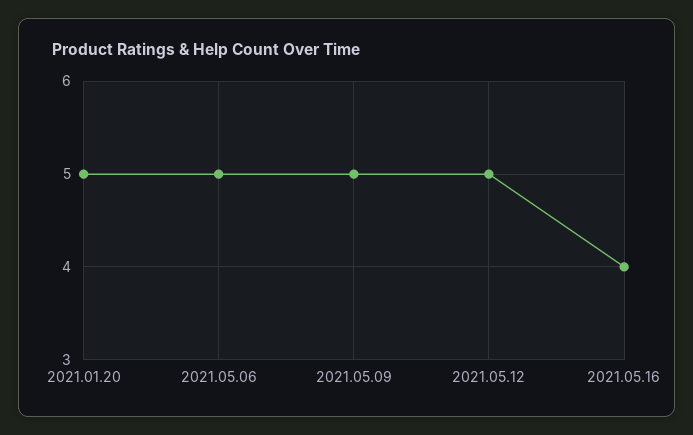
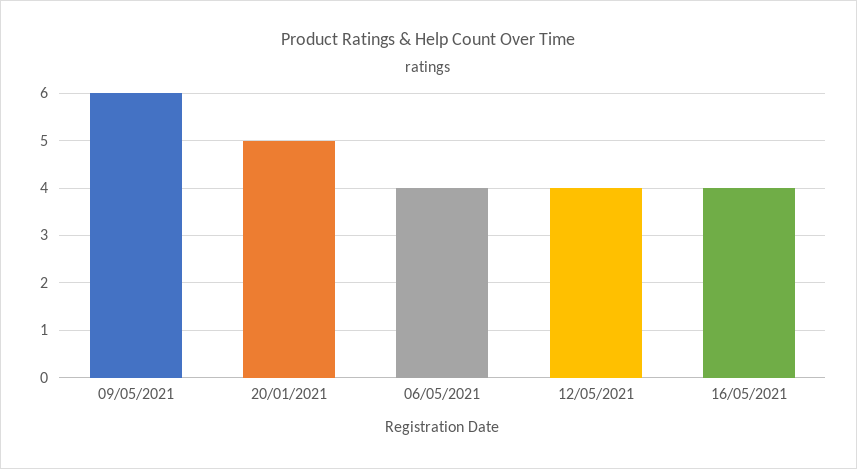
  {
    "2021.01.20": 5,
-   "2021.05.06": 5,
+   "2021.05.06": 4,
-   "2021.05.09": 5,
+   "2021.05.09": 6,
-   "2021.05.12": 5,
+   "2021.05.12": 4,
    "2021.05.16": 4
  }

